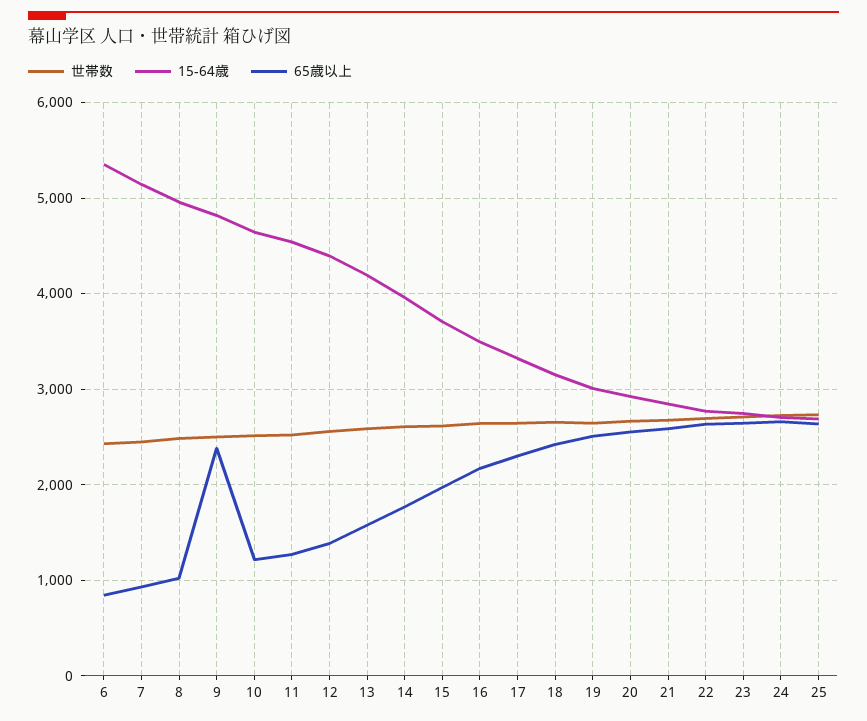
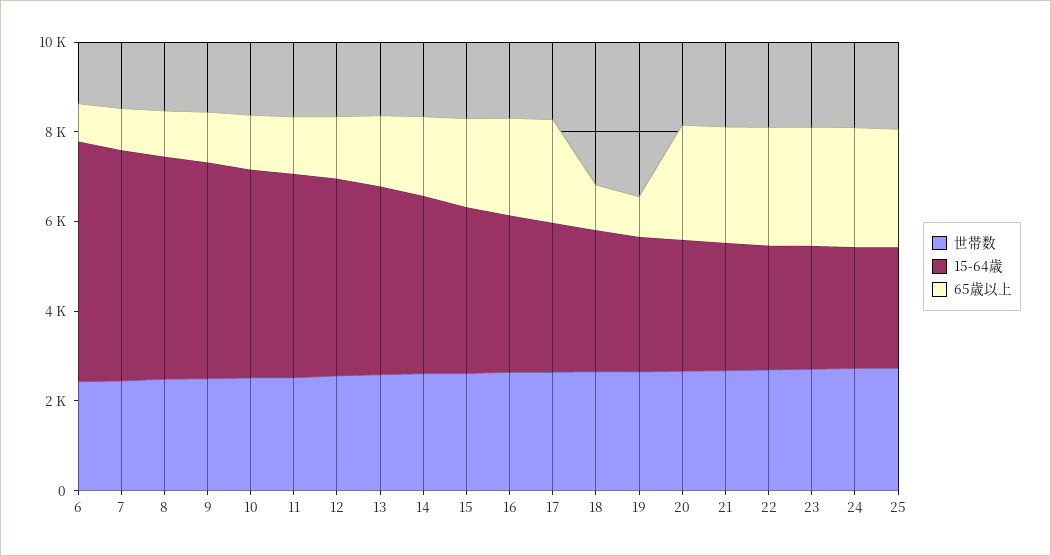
  {
    "世帯数": {
      "6": 2400,
      "7": 2400,
      "8": 2500,
      "9": 2500,
      "10": 2500,
      "11": 2500,
      "12": 2600,
      "13": 2600,
      "14": 2600,
      "15": 2600,
      "16": 2600,
      "17": 2600,
      "18": 2700,
      "19": 2600,
      "20": 2700,
      "21": 2700,
      "22": 2700,
      "23": 2700,
      "24": 2700,
      "25": 2700
    },
    "15-64歳": {
      "6": 5400,
      "7": 5100,
      "8": 5000,
      "9": 4800,
      "10": 4600,
      "11": 4500,
      "12": 4400,
      "13": 4200,
      "14": 4000,
      "15": 3700,
      "16": 3500,
      "17": 3300,
      "18": 3200,
      "19": 3000,
      "20": 2900,
      "21": 2800,
      "22": 2800,
      "23": 2700,
      "24": 2700,
      "25": 2700
    },
    "65歳以上": {
      "6": 800,
      "7": 900,
      "8": 1000,
-     "9": 2400,
+     "9": 1000,
      "10": 1200,
      "11": 1300,
      "12": 1400,
      "13": 1600,
      "14": 1800,
      "15": 2000,
      "16": 2200,
      "17": 2300,
-     "18": 2400,
+     "18": 1000,
-     "19": 2500,
+     "19": 1000,
      "20": 2600,
      "21": 2600,
      "22": 2600,
      "23": 2600,
      "24": 2700,
      "25": 2600
    }
  }

